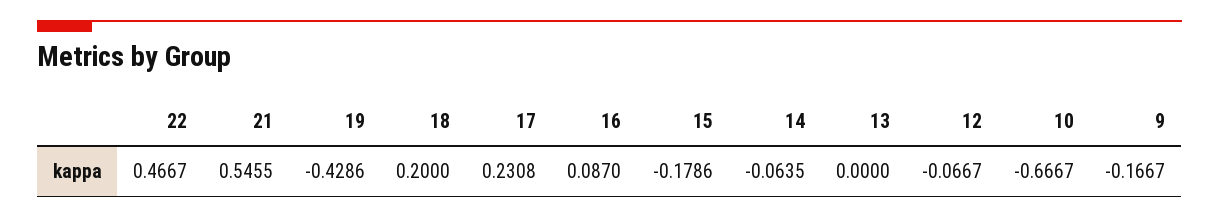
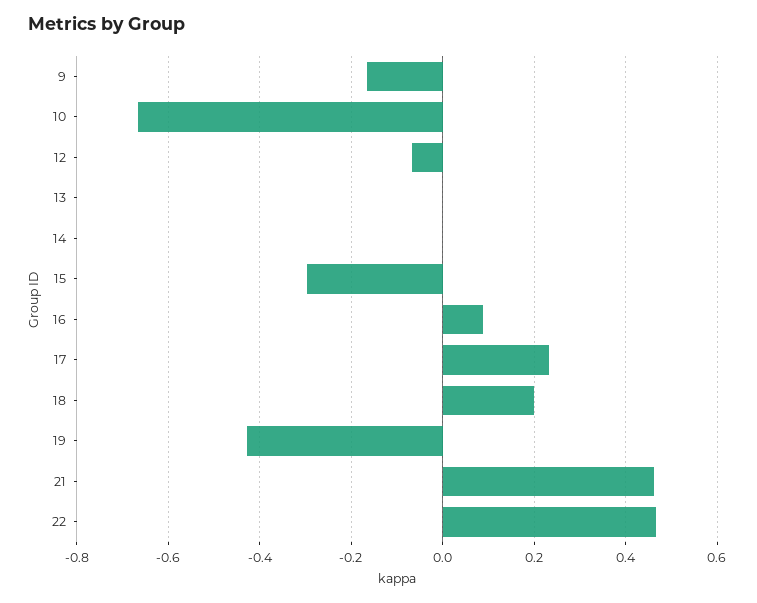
  {
    "22": 0.4667,
-   "21": 0.5455,
+   "21": 0.46,
    "19": -0.4286,
    "18": 0.2,
    "17": 0.2308,
    "16": 0.087,
-   "15": -0.1786,
+   "15": -0.3,
-   "14": -0.0635,
+   "14": 0,
    "13": 0,
    "12": -0.0667,
    "10": -0.6667,
    "9": -0.1667
  }

